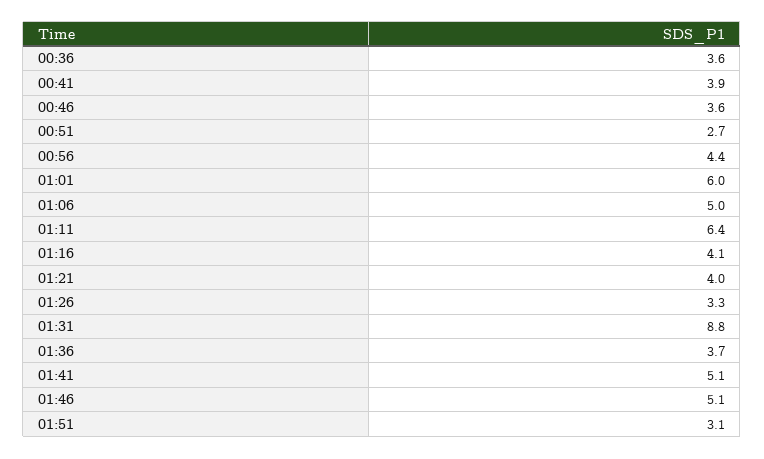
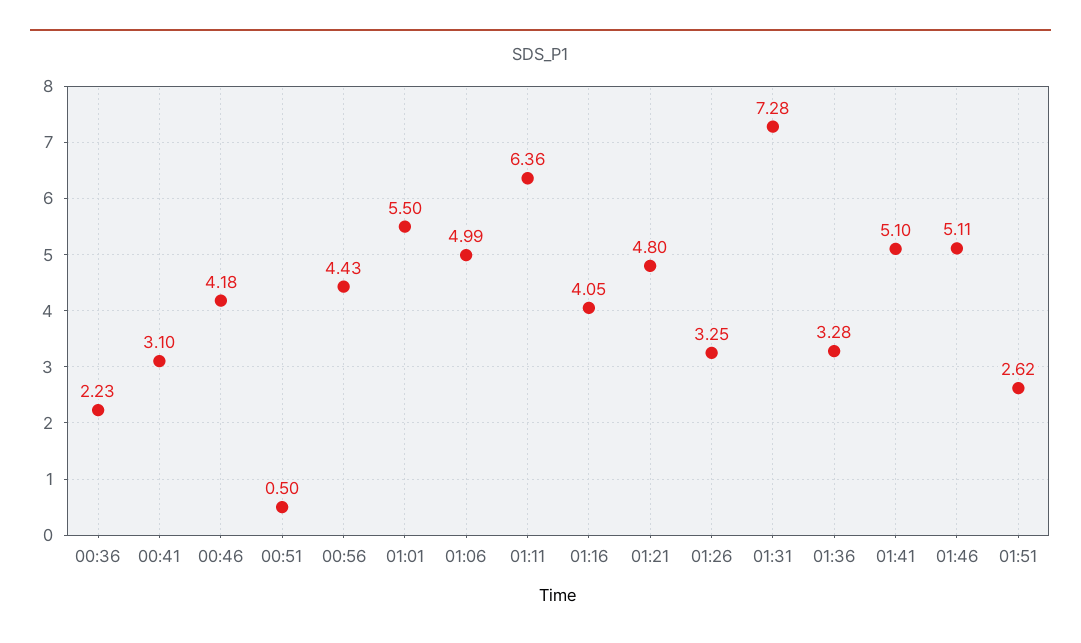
  {
-   "00:36": 3.6,
+   "00:36": 2.23,
-   "00:41": 3.9,
+   "00:41": 3.1,
-   "00:46": 3.6,
+   "00:46": 4.18,
-   "00:51": 2.7,
+   "00:51": 0.5,
    "00:56": 4.43,
-   "01:01": 6,
+   "01:01": 5.5,
    "01:06": 4.99,
    "01:11": 6.36,
    "01:16": 4.05,
-   "01:21": 4,
+   "01:21": 4.8,
    "01:26": 3.25,
-   "01:31": 8.8,
+   "01:31": 7.28,
-   "01:36": 3.7,
+   "01:36": 3.28,
    "01:41": 5.1,
    "01:46": 5.11,
-   "01:51": 3.1
+   "01:51": 2.62
  }

